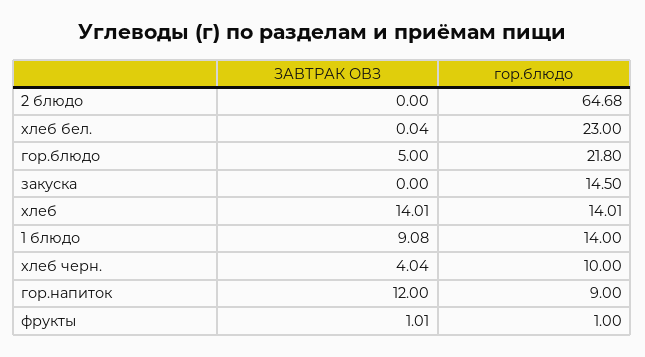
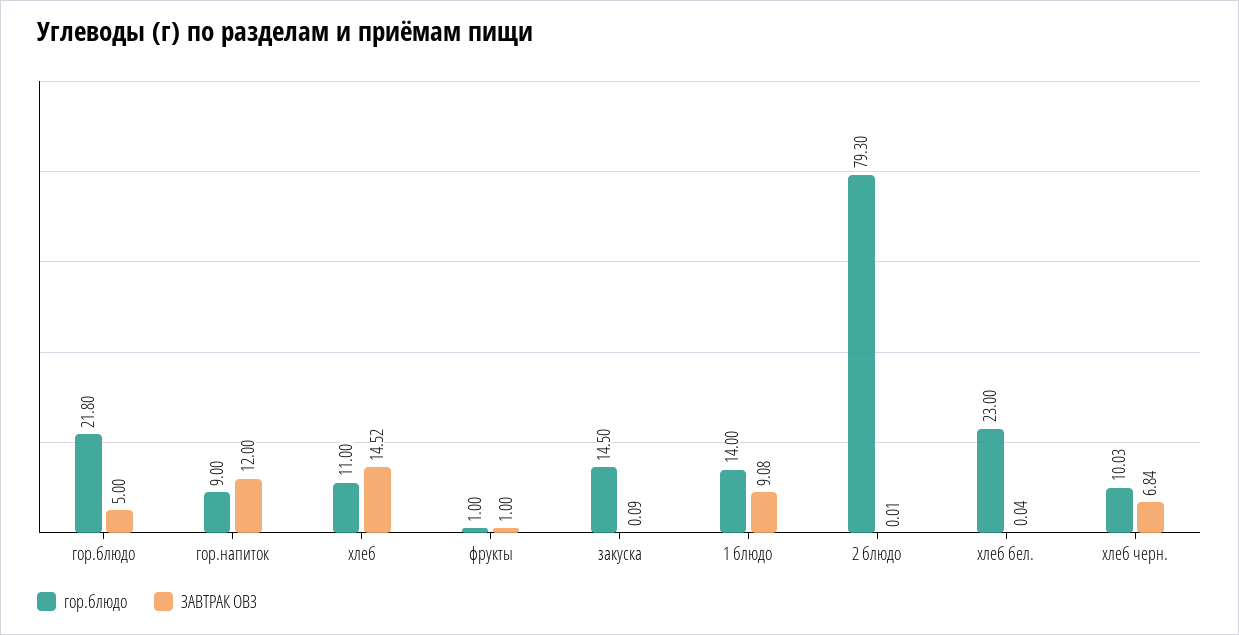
  {
    "ЗАВТРАК ОВЗ": {
-     "2 блюдо": 0,
+     "2 блюдо": 0.01,
      "хлеб бел.": 0.04,
      "гор.блюдо": 5,
-     "закуска": 0,
+     "закуска": 0.09,
-     "хлеб": 14.01,
+     "хлеб": 14.52,
      "1 блюдо": 9.08,
-     "хлеб черн.": 4.04,
+     "хлеб черн.": 6.84,
      "гор.напиток": 12,
-     "фрукты": 1.01
+     "фрукты": 1
    },
    "гор.блюдо": {
-     "2 блюдо": 64.68,
+     "2 блюдо": 79.3,
      "хлеб бел.": 23,
      "гор.блюдо": 21.8,
      "закуска": 14.5,
-     "хлеб": 14.01,
+     "хлеб": 11,
      "1 блюдо": 14,
-     "хлеб черн.": 10,
+     "хлеб черн.": 10.03,
      "гор.напиток": 9,
      "фрукты": 1
    }
  }

